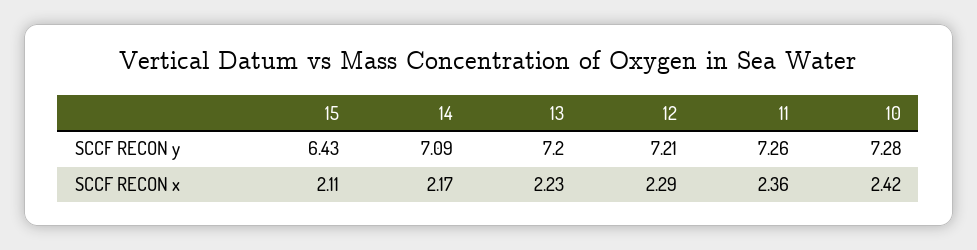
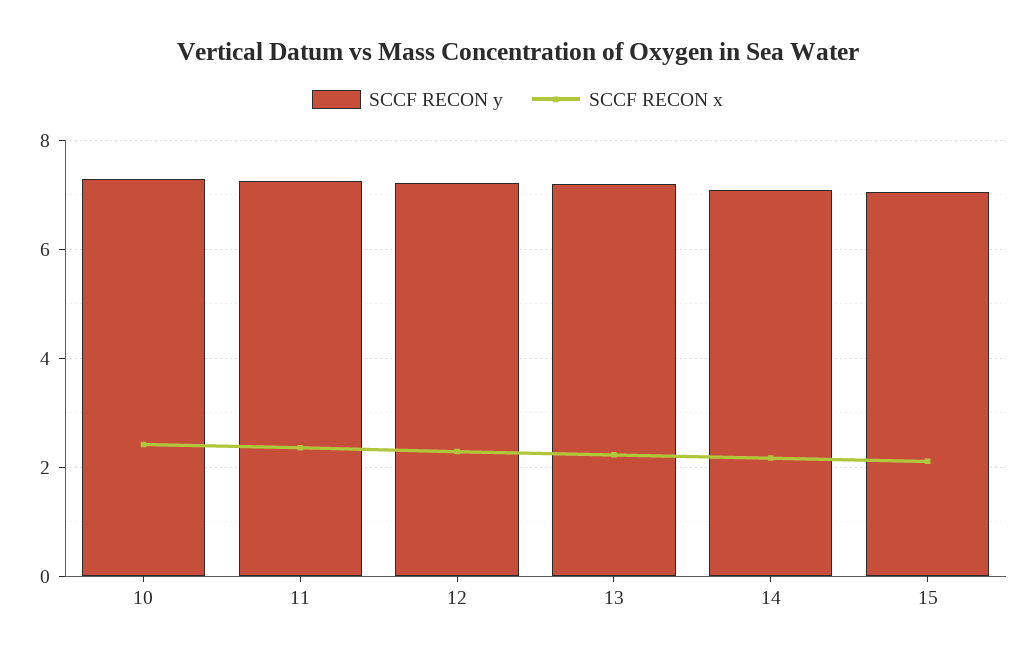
  {
    "SCCF RECON y": {
-     "15": 6.43,
+     "15": 7,
      "14": 7.09,
      "13": 7.2,
      "12": 7.21,
      "11": 7.26,
      "10": 7.28
    },
    "SCCF RECON x": {
      "15": 2.11,
      "14": 2.17,
      "13": 2.23,
      "12": 2.29,
      "11": 2.36,
      "10": 2.42
    }
  }

